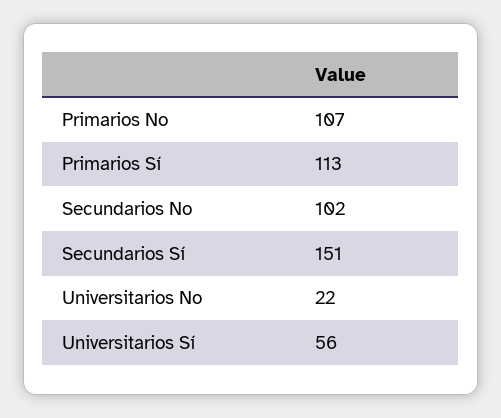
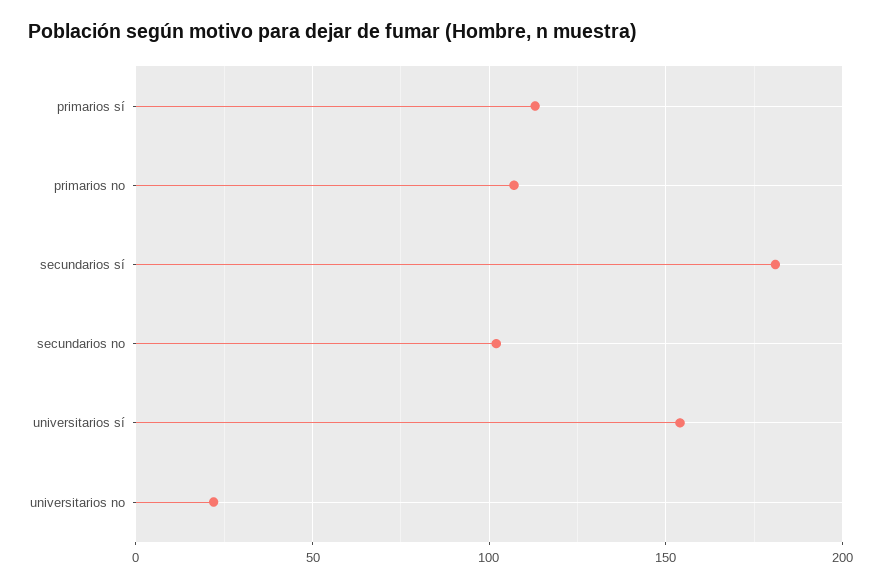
  {
    "Primarios No": 107,
    "Primarios Sí": 113,
    "Secundarios No": 102,
-   "Secundarios Sí": 151,
+   "Secundarios Sí": 180,
    "Universitarios No": 22,
-   "Universitarios Sí": 56
+   "Universitarios Sí": 155
  }

